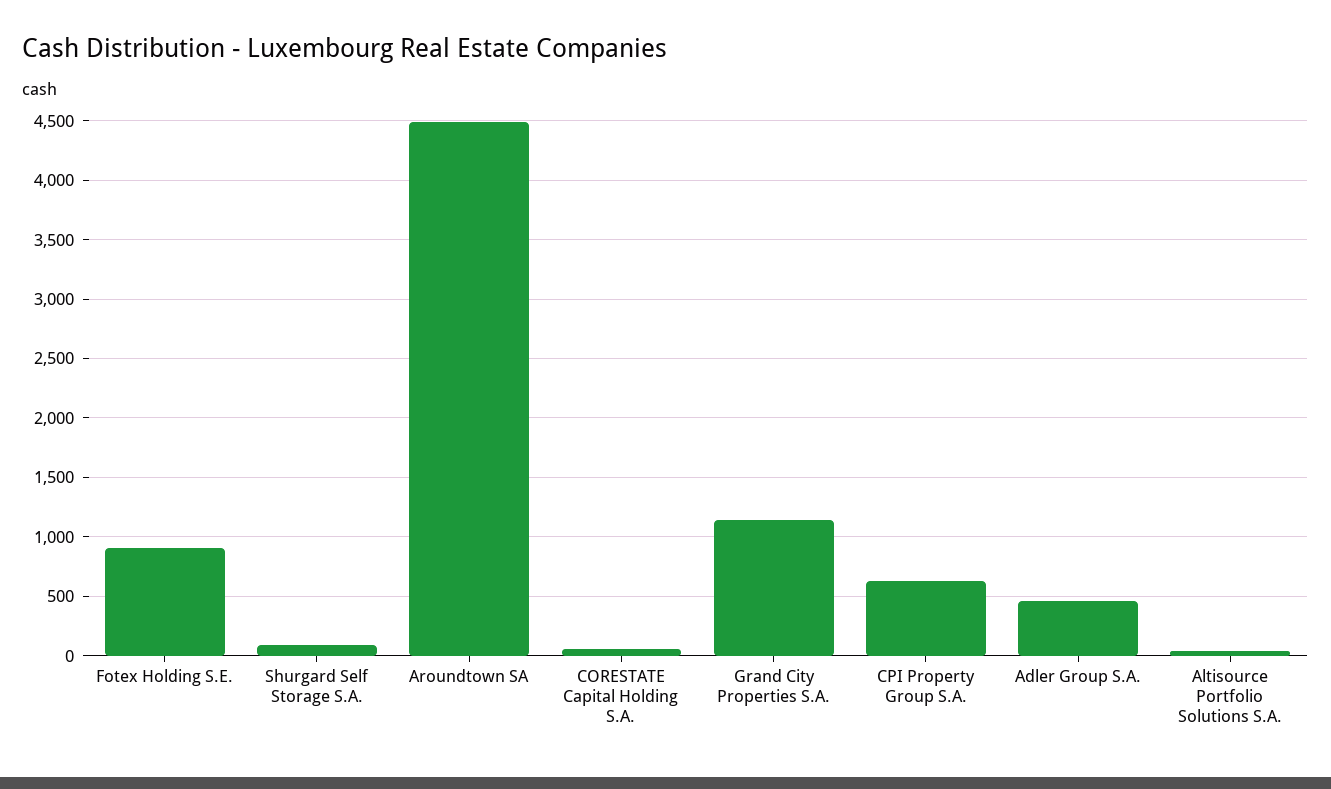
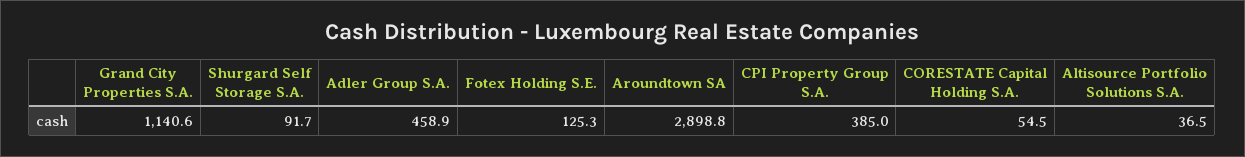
  {
-   "Fotex Holding S.E.": 900,
+   "Fotex Holding S.E.": 125.3,
    "Shurgard Self Storage S.A.": 91.7,
-   "Aroundtown SA": 4500,
+   "Aroundtown SA": 2898.8,
    "CORESTATE Capital Holding S.A.": 54.5,
    "Grand City Properties S.A.": 1140.6,
-   "CPI Property Group S.A.": 600,
+   "CPI Property Group S.A.": 385,
    "Adler Group S.A.": 458.9,
    "Altisource Portfolio Solutions S.A.": 36.5
  }

